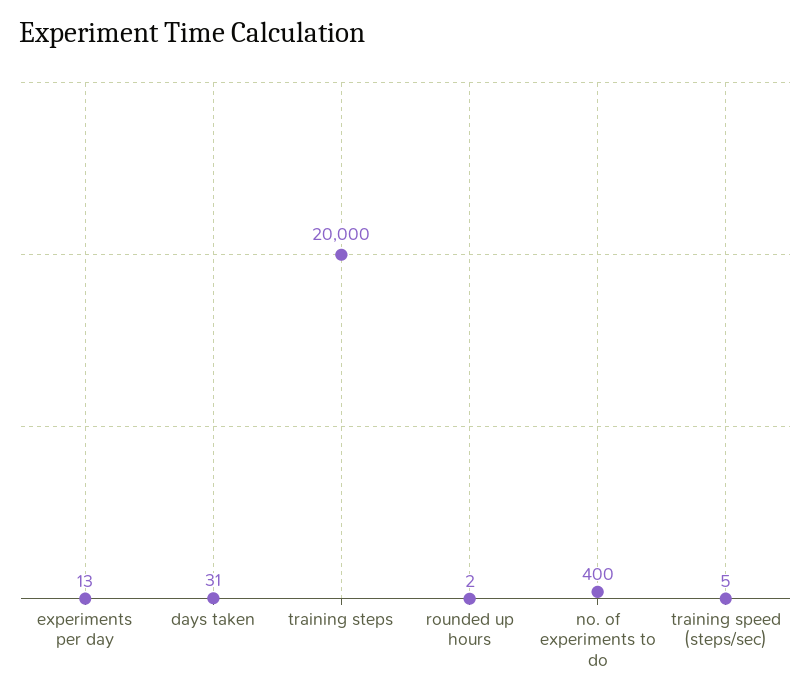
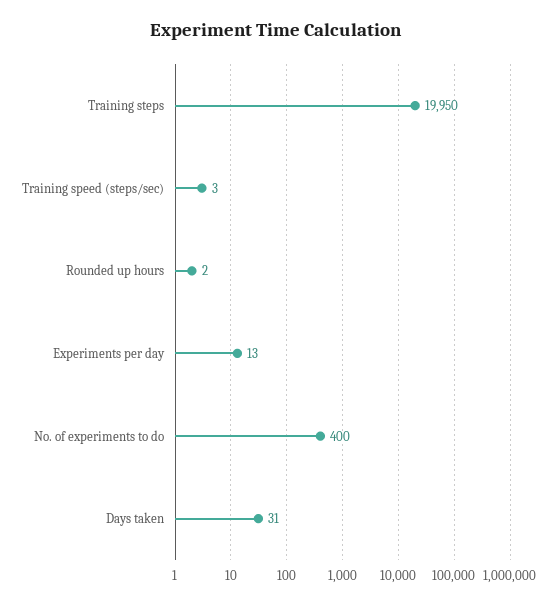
  {
    "experiments per day": 13,
    "days taken": 31,
-   "training steps": 20000,
+   "training steps": 19950,
    "rounded up hours": 2,
    "no. of experiments to do": 400,
-   "training speed (steps/sec)": 5
+   "training speed (steps/sec)": 3
  }

